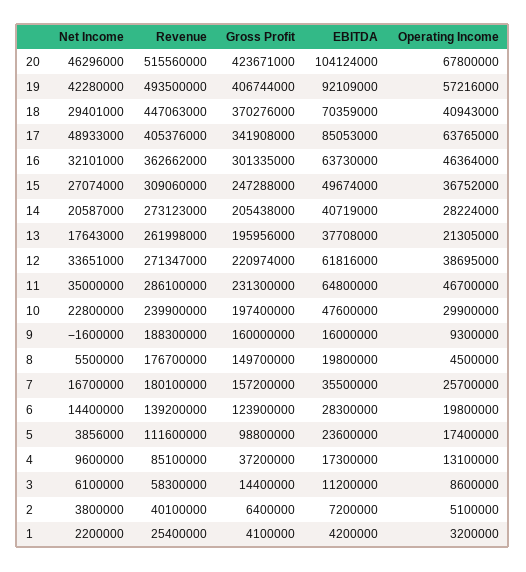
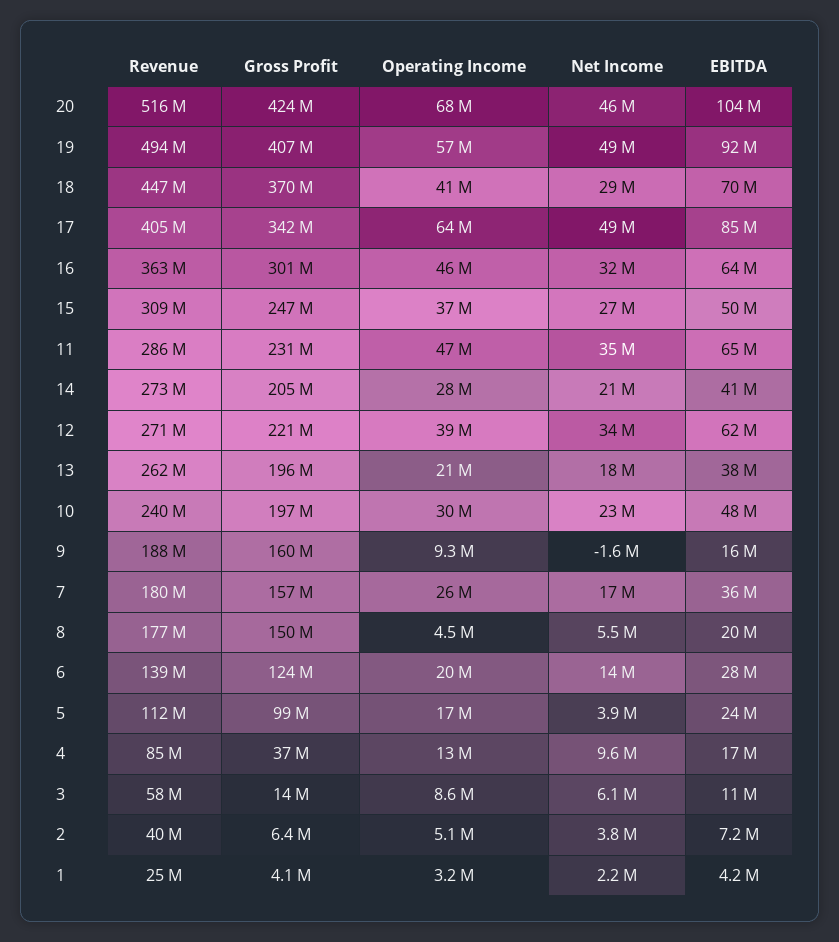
  {
    "Net Income": {
      "20": 46296000,
-     "19": 42280000,
+     "19": 49000000,
      "18": 29401000,
      "17": 48933000,
      "16": 32101000,
      "15": 27074000,
      "14": 20587000,
      "13": 17643000,
      "12": 33651000,
      "11": 35000000,
      "10": 22800000,
      "9": -1600000,
      "8": 5500000,
      "7": 16700000,
      "6": 14400000,
      "5": 3856000,
      "4": 9600000,
      "3": 6100000,
      "2": 3800000,
      "1": 2200000
    },
    "Revenue": {
      "20": 515560000,
      "19": 493500000,
      "18": 447063000,
      "17": 405376000,
      "16": 362662000,
      "15": 309060000,
      "14": 273123000,
      "13": 261998000,
      "12": 271347000,
      "11": 286100000,
      "10": 239900000,
      "9": 188300000,
      "8": 176700000,
      "7": 180100000,
      "6": 139200000,
      "5": 111600000,
      "4": 85100000,
      "3": 58300000,
      "2": 40100000,
      "1": 25400000
    },
    "Gross Profit": {
      "20": 423671000,
      "19": 406744000,
      "18": 370276000,
      "17": 341908000,
      "16": 301335000,
      "15": 247288000,
      "14": 205438000,
      "13": 195956000,
      "12": 220974000,
      "11": 231300000,
      "10": 197400000,
      "9": 160000000,
      "8": 149700000,
      "7": 157200000,
      "6": 123900000,
      "5": 98800000,
      "4": 37200000,
      "3": 14400000,
      "2": 6400000,
      "1": 4100000
    },
    "EBITDA": {
      "20": 104124000,
      "19": 92109000,
      "18": 70359000,
      "17": 85053000,
      "16": 63730000,
      "15": 49674000,
      "14": 40719000,
      "13": 37708000,
      "12": 61816000,
      "11": 64800000,
      "10": 47600000,
      "9": 16000000,
      "8": 19800000,
      "7": 35500000,
      "6": 28300000,
      "5": 23600000,
      "4": 17300000,
      "3": 11200000,
      "2": 7200000,
      "1": 4200000
    },
    "Operating Income": {
      "20": 67800000,
      "19": 57216000,
      "18": 40943000,
      "17": 63765000,
      "16": 46364000,
      "15": 36752000,
      "14": 28224000,
      "13": 21305000,
      "12": 38695000,
      "11": 46700000,
      "10": 29900000,
      "9": 9300000,
      "8": 4500000,
      "7": 25700000,
      "6": 19800000,
      "5": 17400000,
      "4": 13100000,
      "3": 8600000,
      "2": 5100000,
      "1": 3200000
    }
  }

